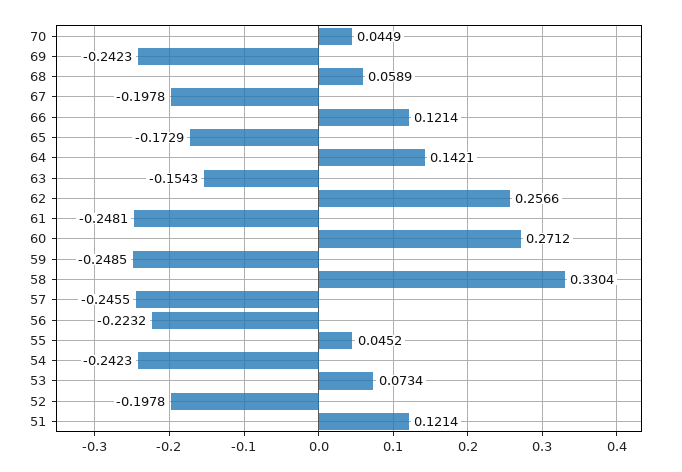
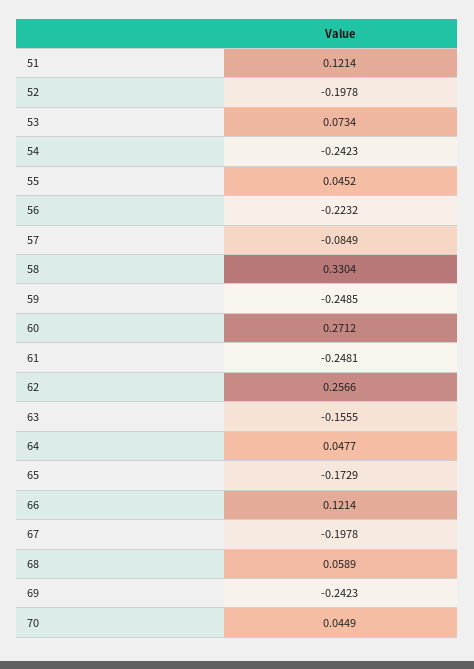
  {
    "70": 0.0449,
    "69": -0.2423,
    "68": 0.0589,
    "67": -0.1978,
    "66": 0.1214,
    "65": -0.1729,
-   "64": 0.1421,
+   "64": 0.0477,
-   "63": -0.1543,
+   "63": -0.1555,
    "62": 0.2566,
    "61": -0.2481,
    "60": 0.2712,
    "59": -0.2485,
    "58": 0.3304,
-   "57": -0.2455,
+   "57": -0.0849,
    "56": -0.2232,
    "55": 0.0452,
    "54": -0.2423,
    "53": 0.0734,
    "52": -0.1978,
    "51": 0.1214
  }

